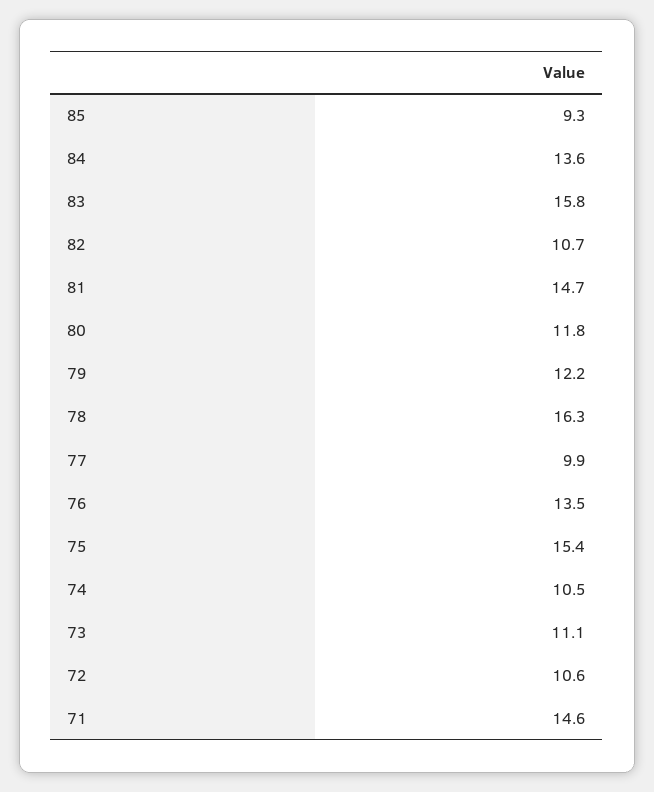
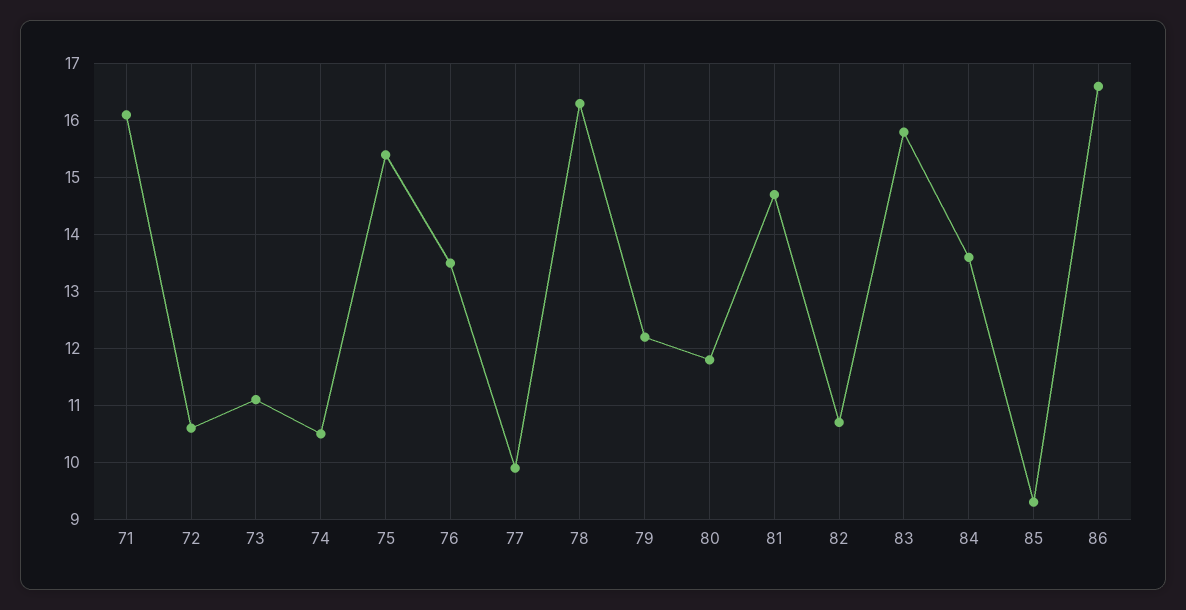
  {
    "85": 9.3,
    "84": 13.6,
    "83": 15.8,
    "82": 10.7,
    "81": 14.7,
    "80": 11.8,
    "79": 12.2,
    "78": 16.3,
    "77": 9.9,
    "76": 13.5,
    "75": 15.4,
    "74": 10.5,
    "73": 11.1,
    "72": 10.6,
-   "71": 14.6
+   "71": 16,
+   "86": 16.5
  }

